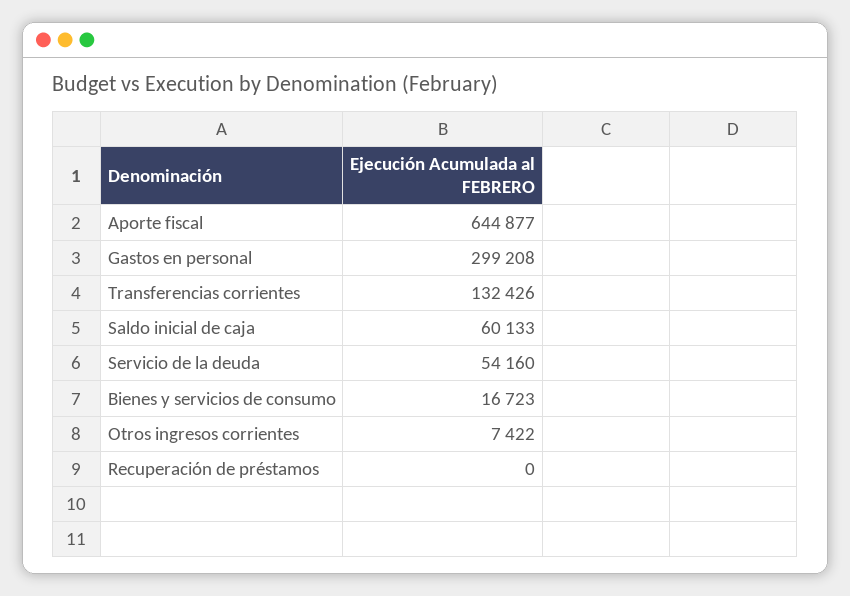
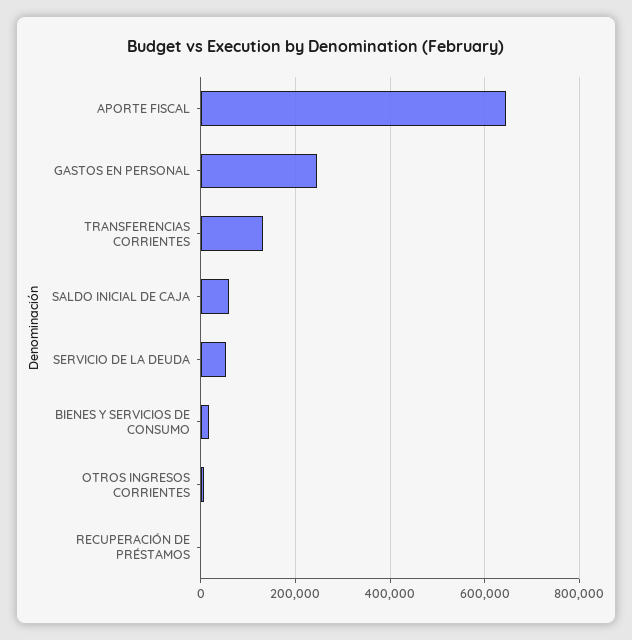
  {
    "Aporte fiscal": 644877,
-   "Gastos en personal": 299208,
+   "Gastos en personal": 240000,
    "Transferencias corrientes": 132426,
    "Saldo inicial de caja": 60133,
    "Servicio de la deuda": 54160,
    "Bienes y servicios de consumo": 16723,
    "Otros ingresos corrientes": 7422,
    "Recuperación de préstamos": 0
  }

